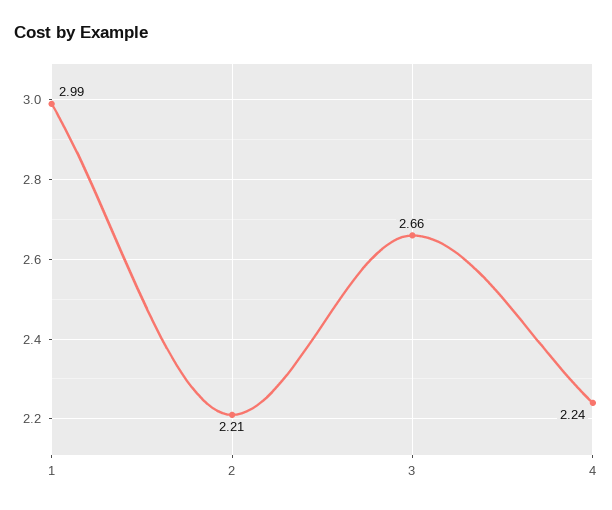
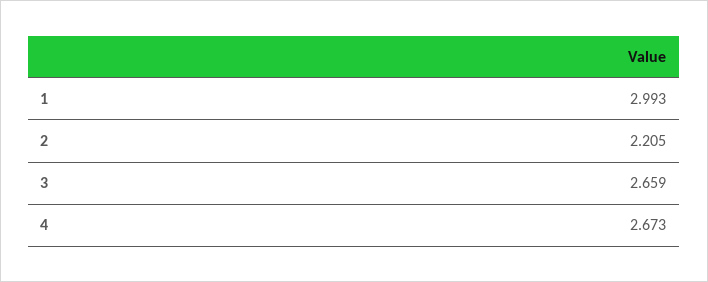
  {
    "1": 2.993,
    "2": 2.205,
    "3": 2.659,
-   "4": 2.24
+   "4": 2.673
  }

